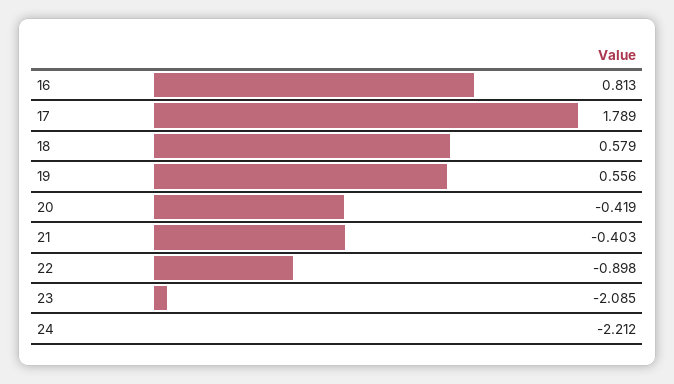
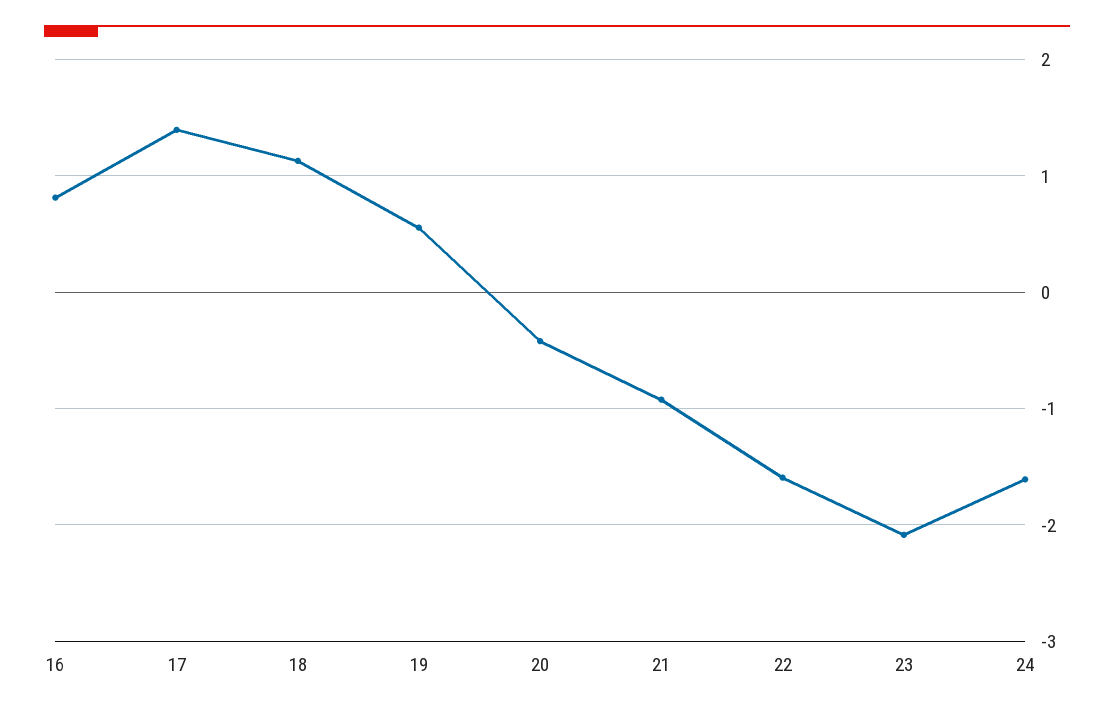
  {
    "16": 0.813,
-   "17": 1.789,
+   "17": 1.4,
-   "18": 0.579,
+   "18": 1.1,
    "19": 0.556,
    "20": -0.419,
-   "21": -0.403,
+   "21": -0.9,
-   "22": -0.898,
+   "22": -1.6,
    "23": -2.085,
-   "24": -2.212
+   "24": -1.6
  }

